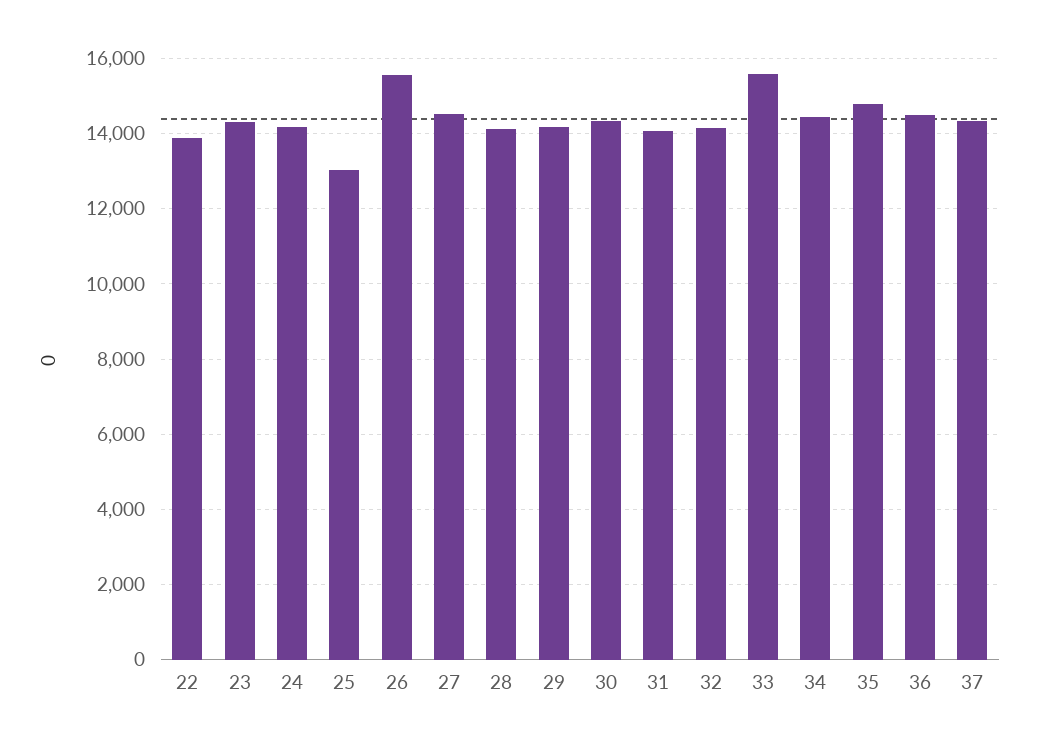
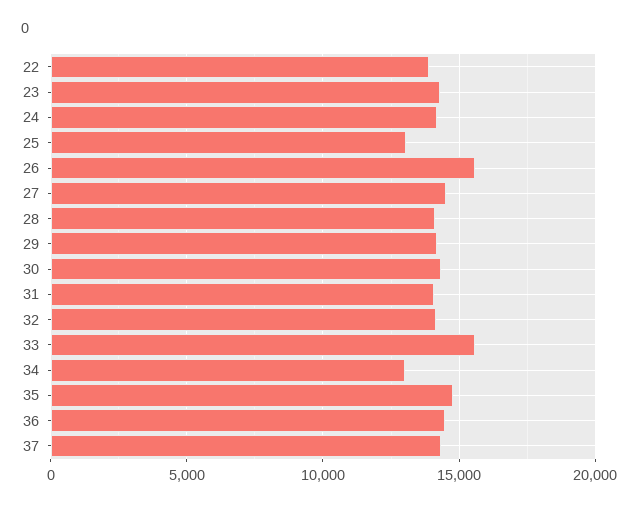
  {
    "22": 13800,
    "23": 14400,
    "24": 14200,
    "25": 13000,
    "26": 15600,
    "27": 14600,
    "28": 14200,
    "29": 14200,
    "30": 14400,
    "31": 14000,
    "32": 14200,
    "33": 15600,
-   "34": 14400,
+   "34": 13000,
    "35": 14800,
    "36": 14400,
    "37": 14400
  }

